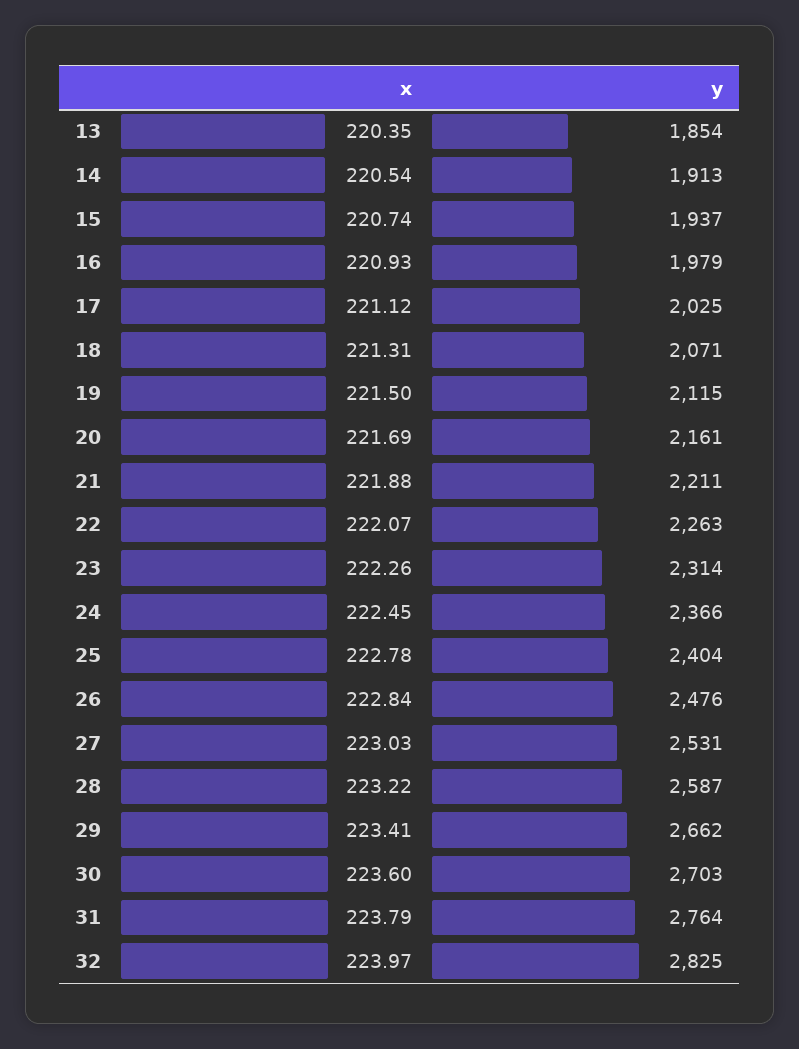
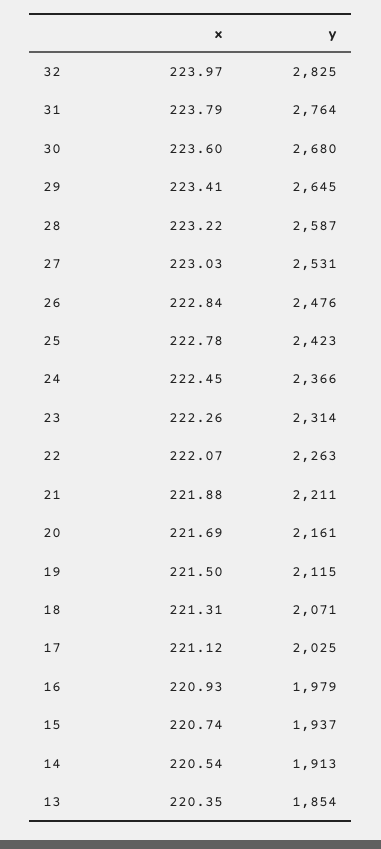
  {
    "x": {
      "13": 220.35,
      "14": 220.54,
      "15": 220.74,
      "16": 220.93,
      "17": 221.12,
      "18": 221.31,
      "19": 221.5,
      "20": 221.69,
      "21": 221.88,
      "22": 222.07,
      "23": 222.26,
      "24": 222.45,
      "25": 222.78,
      "26": 222.84,
      "27": 223.03,
      "28": 223.22,
      "29": 223.41,
      "30": 223.6,
      "31": 223.79,
      "32": 223.97
    },
    "y": {
      "13": 1854,
      "14": 1913,
      "15": 1937,
      "16": 1979,
      "17": 2025,
      "18": 2071,
      "19": 2115,
      "20": 2161,
      "21": 2211,
      "22": 2263,
      "23": 2314,
      "24": 2366,
-     "25": 2404,
+     "25": 2423,
      "26": 2476,
      "27": 2531,
      "28": 2587,
-     "29": 2662,
+     "29": 2645,
-     "30": 2703,
+     "30": 2680,
      "31": 2764,
      "32": 2825
    }
  }

